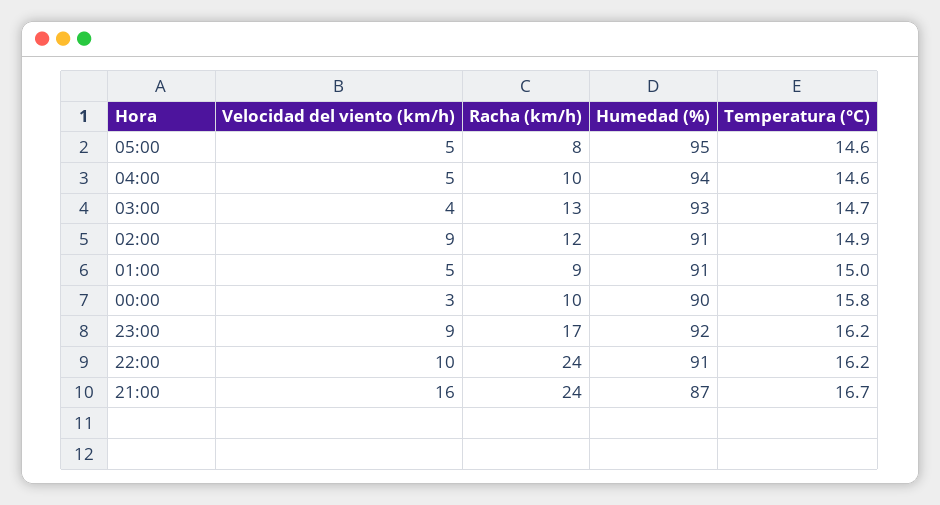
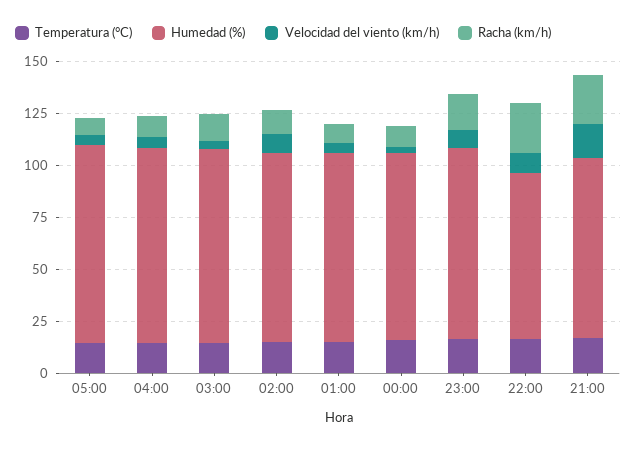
  {
    "Velocidad del viento (km/h)": {
      "05:00": 5,
      "04:00": 5,
      "03:00": 4,
      "02:00": 9,
      "01:00": 5,
      "00:00": 3,
      "23:00": 9,
      "22:00": 10,
      "21:00": 16
    },
    "Racha (km/h)": {
      "05:00": 8,
      "04:00": 10,
      "03:00": 13,
      "02:00": 12,
      "01:00": 9,
      "00:00": 10,
      "23:00": 17,
      "22:00": 24,
      "21:00": 24
    },
    "Humedad (%)": {
      "05:00": 95,
      "04:00": 94,
      "03:00": 93,
      "02:00": 91,
      "01:00": 91,
      "00:00": 90,
      "23:00": 92,
-     "22:00": 91,
+     "22:00": 80,
      "21:00": 87
    },
    "Temperatura (°C)": {
      "05:00": 14.6,
      "04:00": 14.6,
      "03:00": 14.7,
      "02:00": 14.9,
      "01:00": 15,
      "00:00": 15.8,
      "23:00": 16.2,
      "22:00": 16.2,
      "21:00": 16.7
    }
  }

